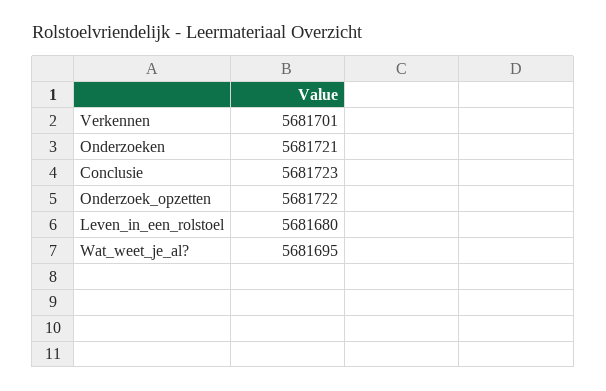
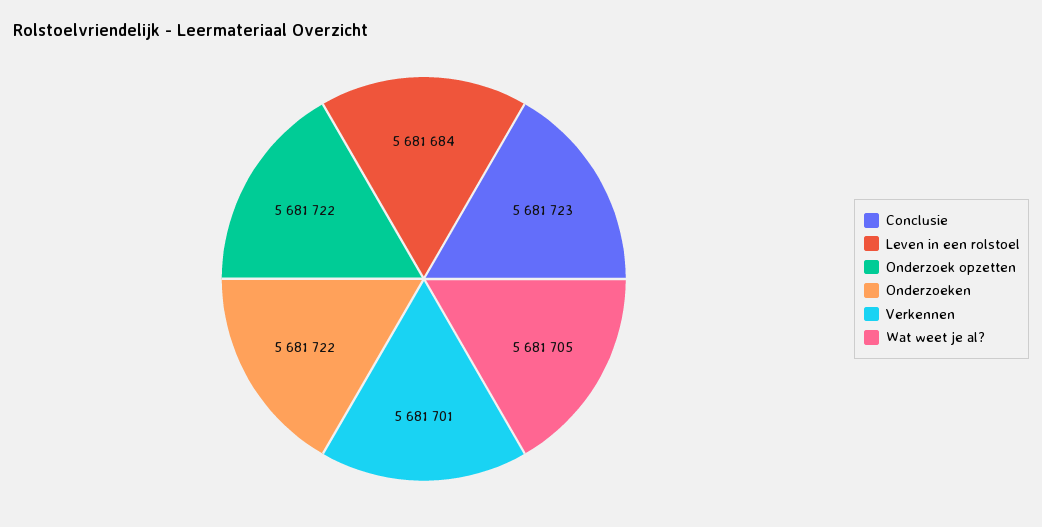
  {
    "Verkennen": 5681701,
-   "Onderzoeken": 5681721,
+   "Onderzoeken": 5681722,
    "Conclusie": 5681723,
    "Onderzoek_opzetten": 5681722,
-   "Leven_in_een_rolstoel": 5681680,
+   "Leven_in_een_rolstoel": 5681684,
-   "Wat_weet_je_al?": 5681695
+   "Wat_weet_je_al?": 5681705
  }

